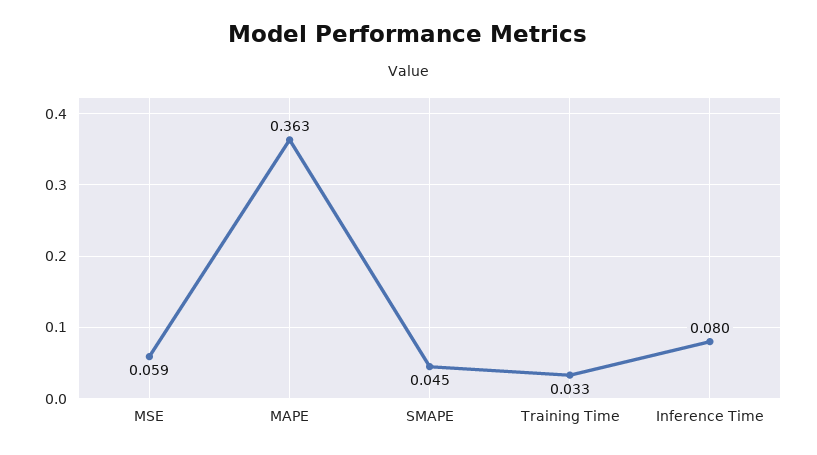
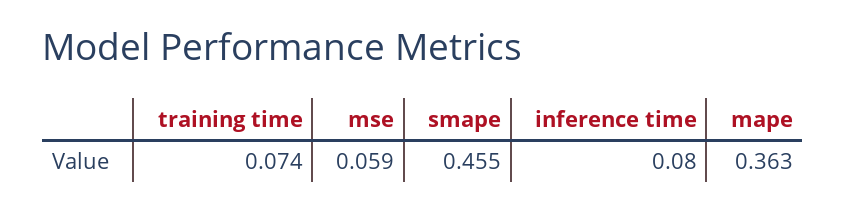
  {
    "MSE": 0.059,
    "MAPE": 0.363,
-   "SMAPE": 0.045,
+   "SMAPE": 0.455,
-   "Training Time": 0.033,
+   "Training Time": 0.074,
    "Inference Time": 0.08
  }

